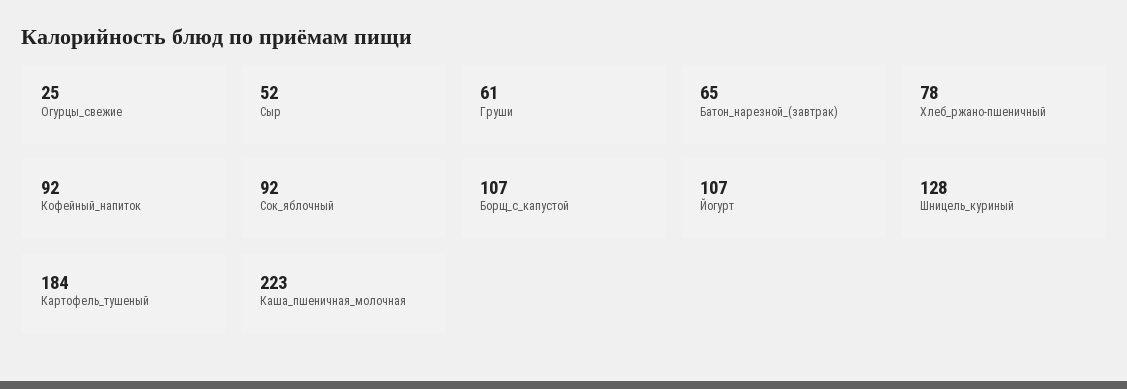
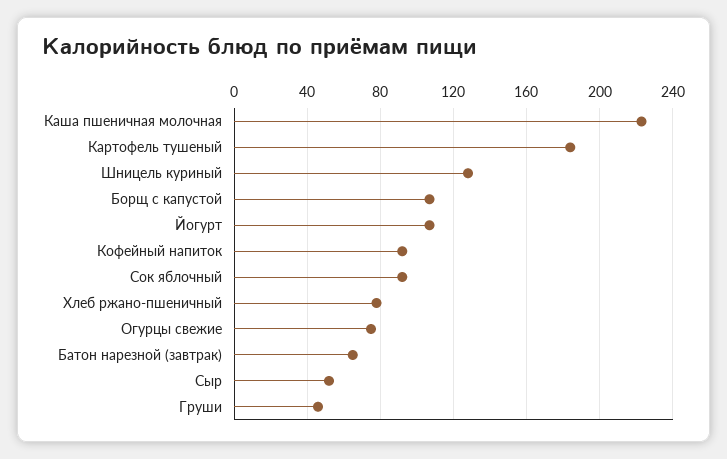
  {
-   "Огурцы_свежие": 25,
+   "Огурцы_свежие": 75,
    "Сыр": 52,
-   "Груши": 61,
+   "Груши": 45,
    "Батон_нарезной_(завтрак)": 65,
    "Хлеб_ржано-пшеничный": 78,
    "Кофейный_напиток": 92,
    "Сок_яблочный": 92,
    "Борщ_с_капустой": 107,
    "Йогурт": 107,
    "Шницель_куриный": 128,
    "Картофель_тушеный": 184,
    "Каша_пшеничная_молочная": 223
  }

